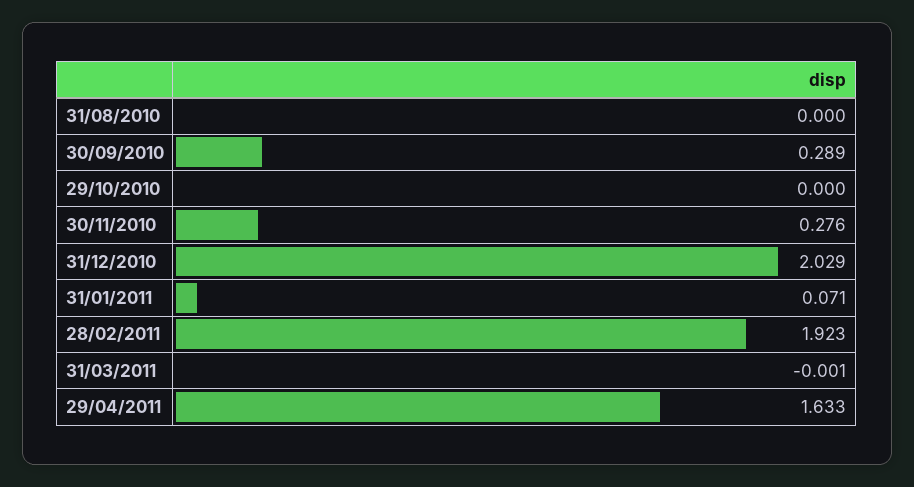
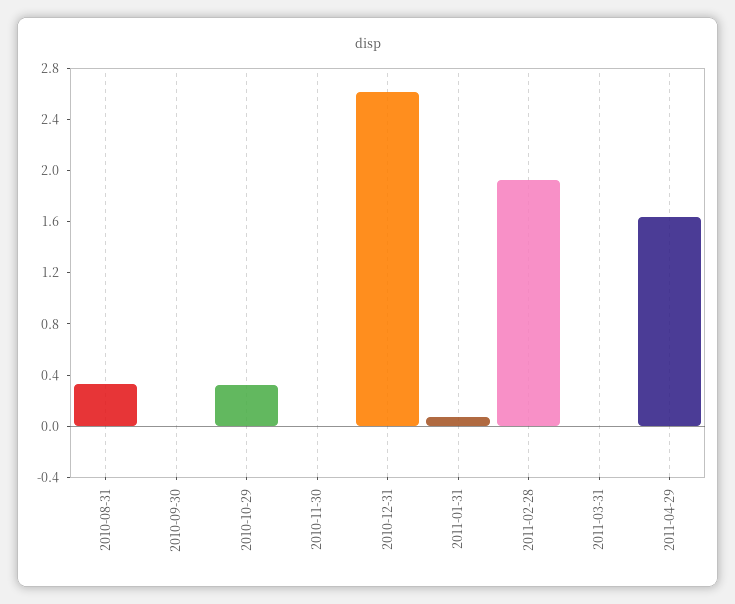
  {
-   "31/08/2010": 0,
+   "31/08/2010": 0.3,
-   "30/09/2010": 0.289,
+   "30/09/2010": 0,
-   "29/10/2010": 0,
+   "29/10/2010": 0.3,
-   "30/11/2010": 0.276,
+   "30/11/2010": 0,
-   "31/12/2010": 2.029,
+   "31/12/2010": 2.6,
    "31/01/2011": 0.071,
    "28/02/2011": 1.923,
    "31/03/2011": -0.001,
    "29/04/2011": 1.633
  }

